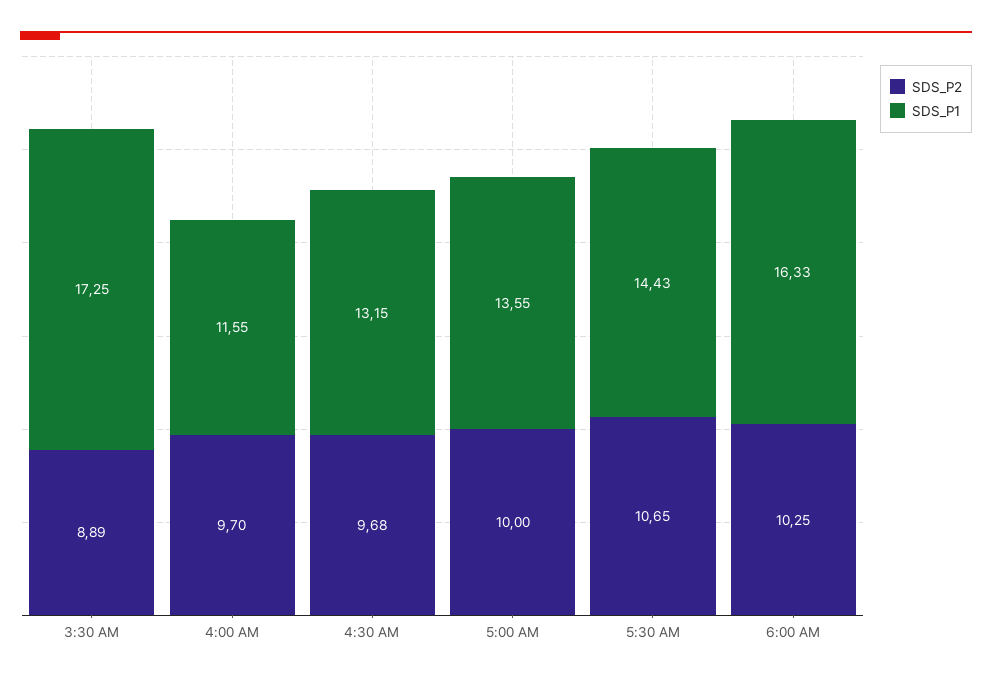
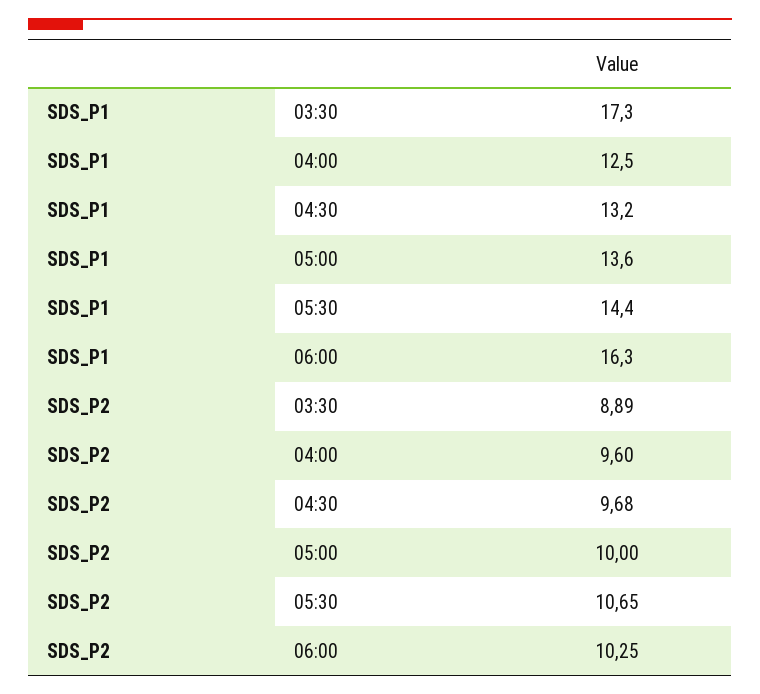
  {
    "SDS_P2": {
      "3:30 AM": 8.89,
-     "4:00 AM": 9.7,
+     "4:00 AM": 9.6,
      "4:30 AM": 9.68,
      "5:00 AM": 10,
      "5:30 AM": 10.65,
      "6:00 AM": 10.25
    },
    "SDS_P1": {
      "3:30 AM": 17.25,
-     "4:00 AM": 11.55,
+     "4:00 AM": 12.5,
      "4:30 AM": 13.15,
      "5:00 AM": 13.55,
      "5:30 AM": 14.43,
      "6:00 AM": 16.33
    }
  }

